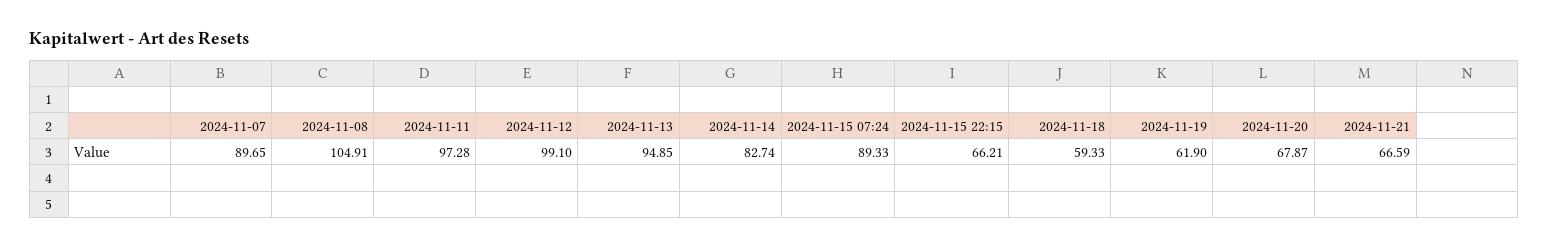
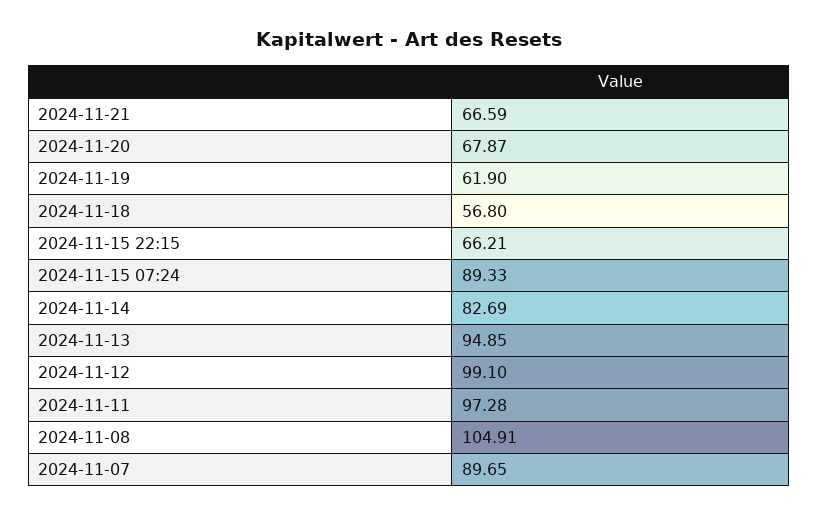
  {
    "2024-11-07": 89.65,
    "2024-11-08": 104.91,
    "2024-11-11": 97.28,
    "2024-11-12": 99.1,
    "2024-11-13": 94.85,
-   "2024-11-14": 82.74,
+   "2024-11-14": 82.69,
    "2024-11-15 07:24": 89.33,
    "2024-11-15 22:15": 66.21,
-   "2024-11-18": 59.33,
+   "2024-11-18": 56.8,
    "2024-11-19": 61.9,
    "2024-11-20": 67.87,
    "2024-11-21": 66.59
  }

